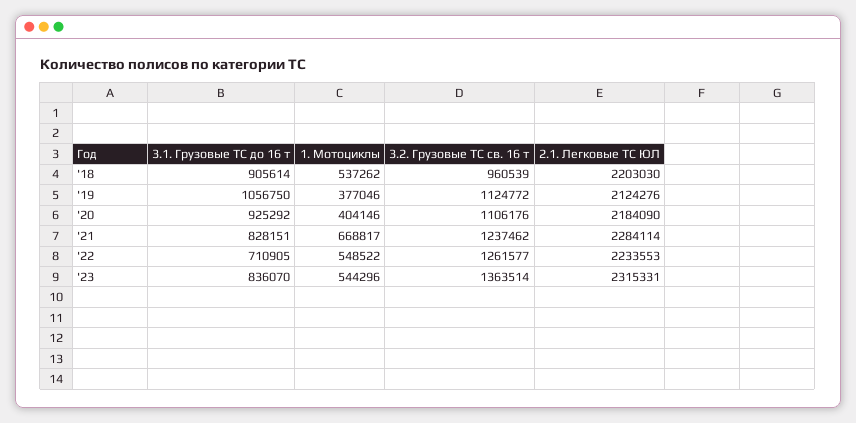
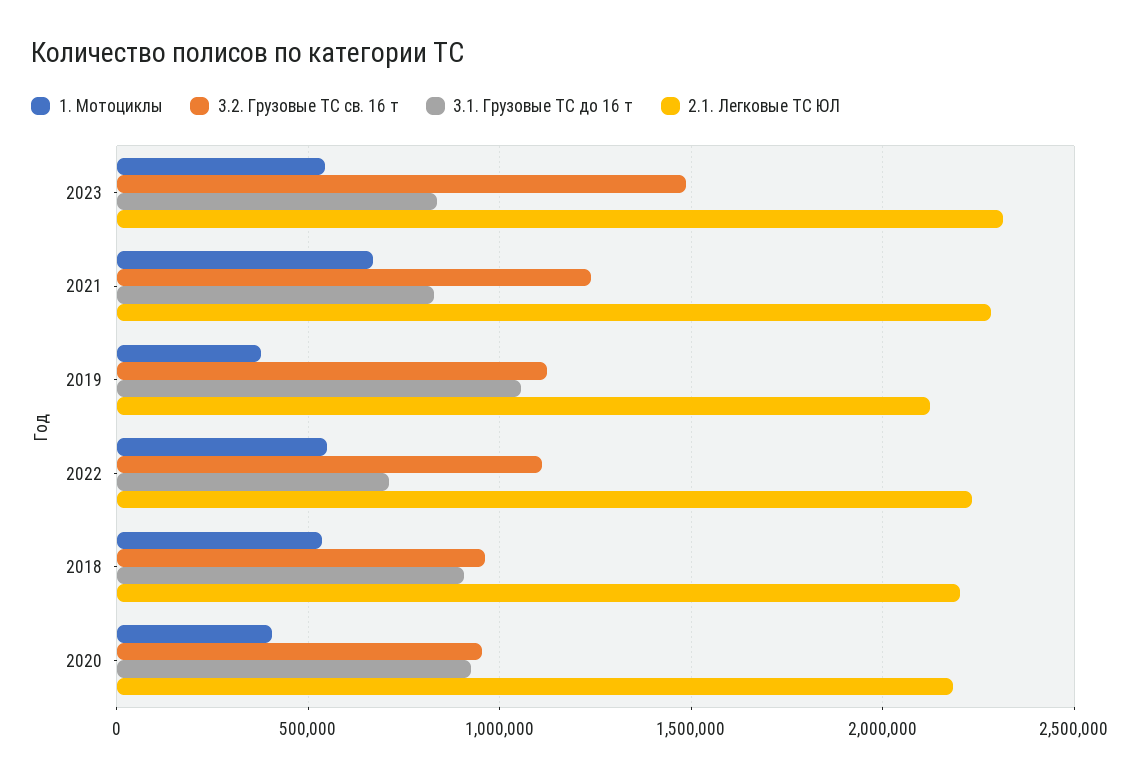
  {
    "3.1. Грузовые ТС до 16 т": {
      "'18": 905614,
      "'19": 1056750,
      "'20": 925292,
      "'21": 828151,
      "'22": 710905,
      "'23": 836070
    },
    "1. Мотоциклы": {
      "'18": 537262,
      "'19": 377046,
      "'20": 404146,
      "'21": 668817,
      "'22": 548522,
      "'23": 544296
    },
    "3.2. Грузовые ТС св. 16 т": {
      "'18": 960539,
      "'19": 1124772,
-     "'20": 1106176,
+     "'20": 950000,
      "'21": 1237462,
-     "'22": 1261577,
+     "'22": 1100000,
-     "'23": 1363514
+     "'23": 1500000
    },
    "2.1. Легковые ТС ЮЛ": {
      "'18": 2203030,
      "'19": 2124276,
      "'20": 2184090,
      "'21": 2284114,
      "'22": 2233553,
      "'23": 2315331
    }
  }

